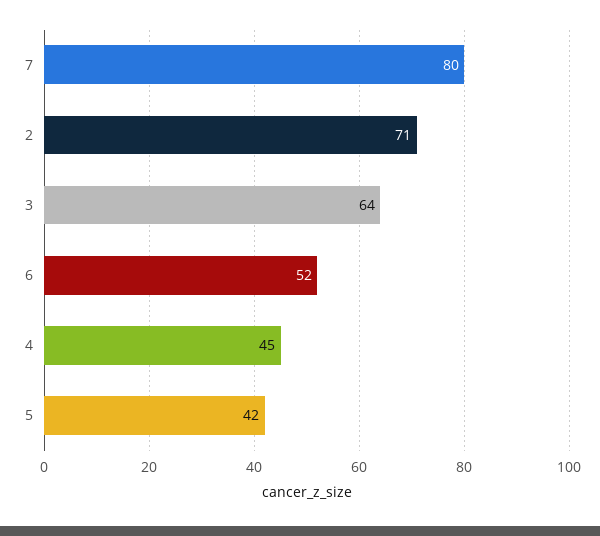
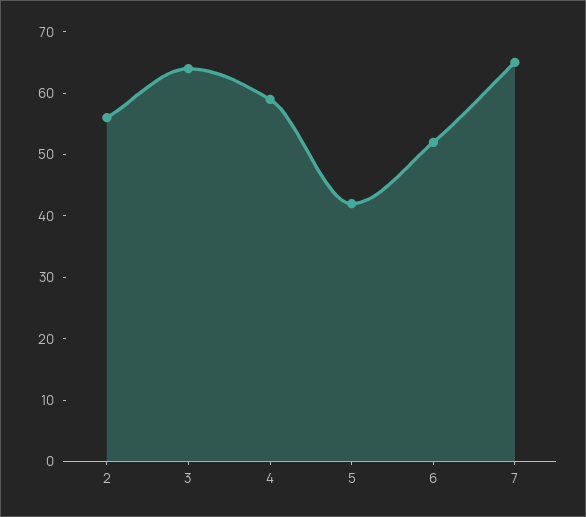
  {
-   "7": 80,
+   "7": 65,
-   "2": 71,
+   "2": 55,
    "3": 64,
    "6": 52,
-   "4": 45,
+   "4": 60,
    "5": 42
  }

